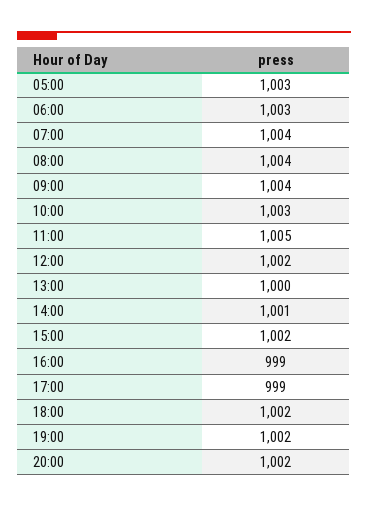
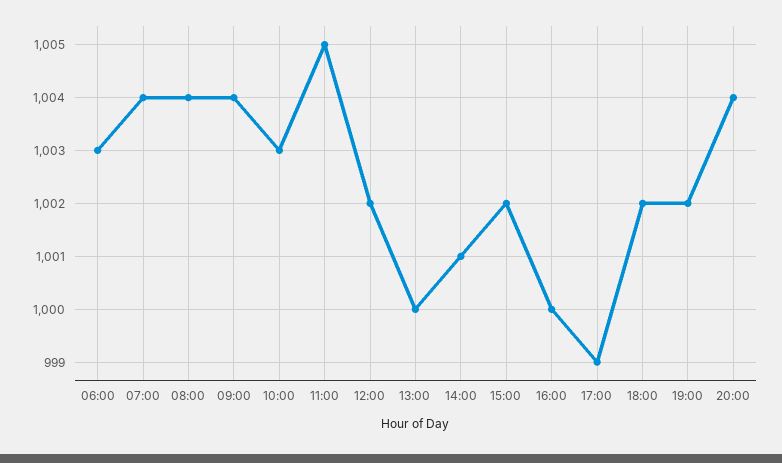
  {
-   "05:00": 1003,
    "06:00": 1003,
    "07:00": 1004,
    "08:00": 1004,
    "09:00": 1004,
    "10:00": 1003,
    "11:00": 1005,
    "12:00": 1002,
    "13:00": 1000,
    "14:00": 1001,
    "15:00": 1002,
-   "16:00": 999,
+   "16:00": 1000,
    "17:00": 999,
    "18:00": 1002,
    "19:00": 1002,
-   "20:00": 1002
+   "20:00": 1004
  }

